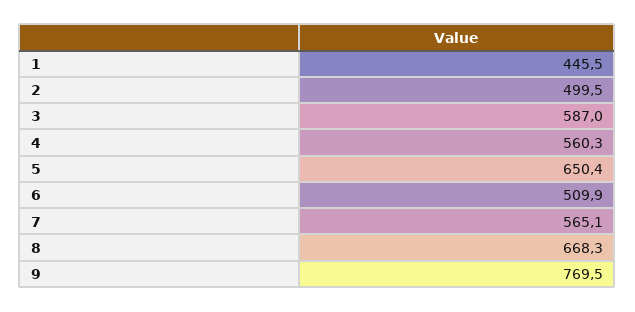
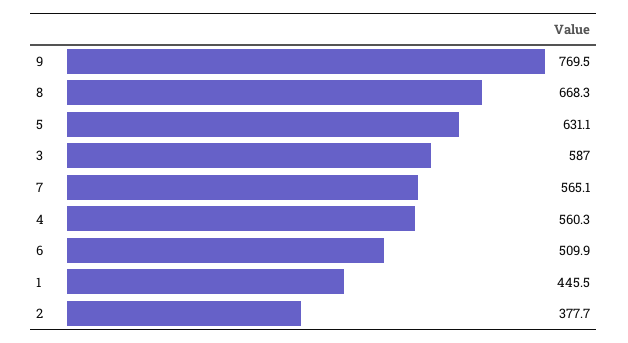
  {
    "1": 445.5,
-   "2": 499.5,
+   "2": 377.7,
    "3": 587,
    "4": 560.3,
-   "5": 650.4,
+   "5": 631.1,
    "6": 509.9,
    "7": 565.1,
    "8": 668.3,
    "9": 769.5
  }

